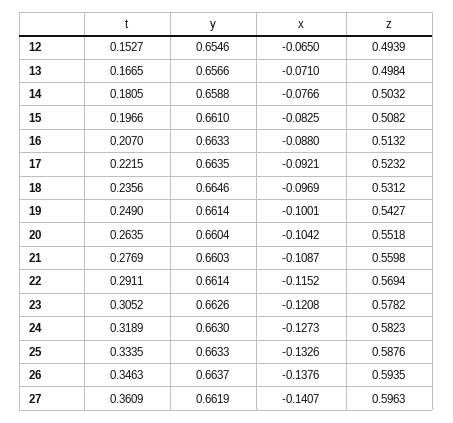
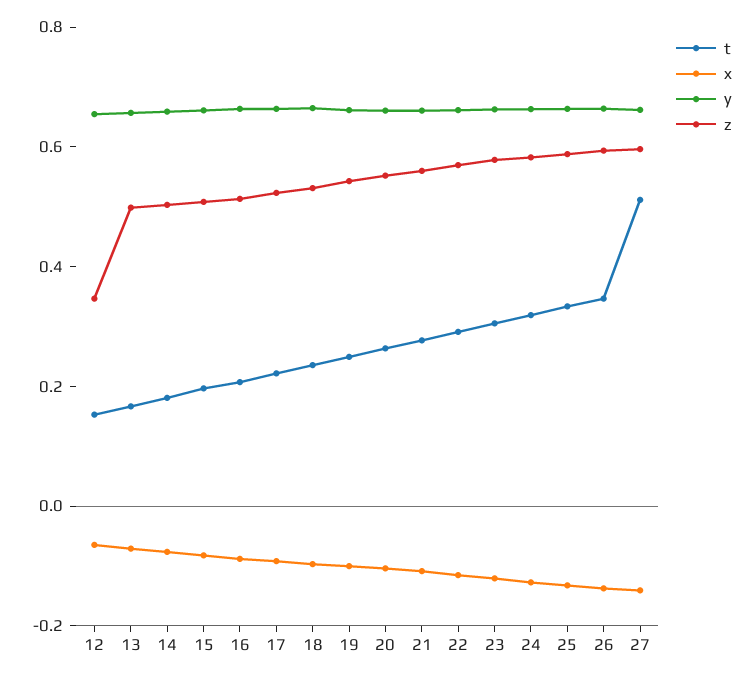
  {
    "t": {
      "12": 0.1527,
      "13": 0.1665,
      "14": 0.1805,
      "15": 0.1966,
      "16": 0.207,
      "17": 0.2215,
      "18": 0.2356,
      "19": 0.249,
      "20": 0.2635,
      "21": 0.2769,
      "22": 0.2911,
      "23": 0.3052,
      "24": 0.3189,
      "25": 0.3335,
      "26": 0.3463,
-     "27": 0.3609
+     "27": 0.5
    },
    "y": {
      "12": 0.6546,
      "13": 0.6566,
      "14": 0.6588,
      "15": 0.661,
      "16": 0.6633,
      "17": 0.6635,
      "18": 0.6646,
      "19": 0.6614,
      "20": 0.6604,
      "21": 0.6603,
      "22": 0.6614,
      "23": 0.6626,
      "24": 0.663,
      "25": 0.6633,
      "26": 0.6637,
      "27": 0.6619
    },
    "x": {
      "12": -0.065,
      "13": -0.071,
      "14": -0.0766,
      "15": -0.0825,
      "16": -0.088,
      "17": -0.0921,
      "18": -0.0969,
      "19": -0.1001,
      "20": -0.1042,
      "21": -0.1087,
      "22": -0.1152,
      "23": -0.1208,
      "24": -0.1273,
      "25": -0.1326,
      "26": -0.1376,
      "27": -0.1407
    },
    "z": {
-     "12": 0.4939,
+     "12": 0.35,
      "13": 0.4984,
      "14": 0.5032,
      "15": 0.5082,
      "16": 0.5132,
      "17": 0.5232,
      "18": 0.5312,
      "19": 0.5427,
      "20": 0.5518,
      "21": 0.5598,
      "22": 0.5694,
      "23": 0.5782,
      "24": 0.5823,
      "25": 0.5876,
      "26": 0.5935,
      "27": 0.5963
    }
  }

